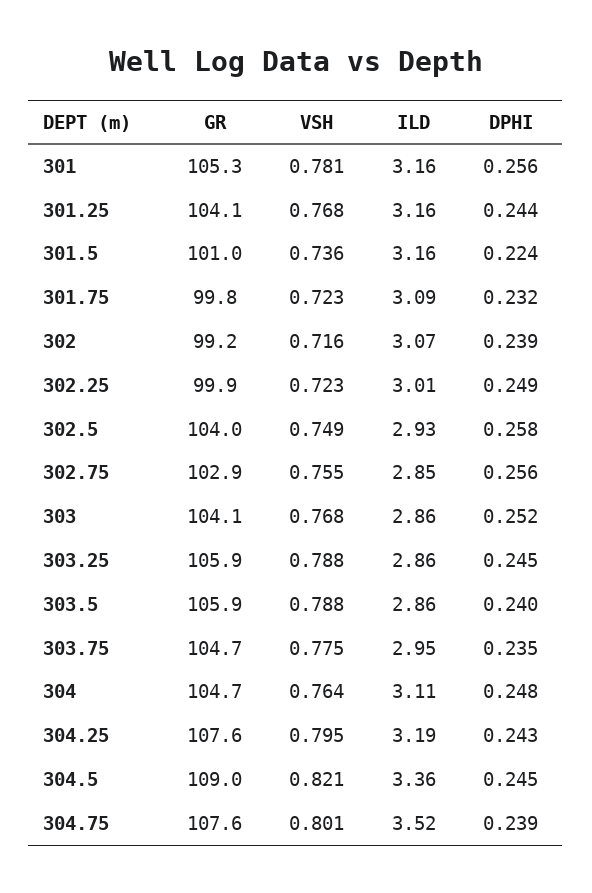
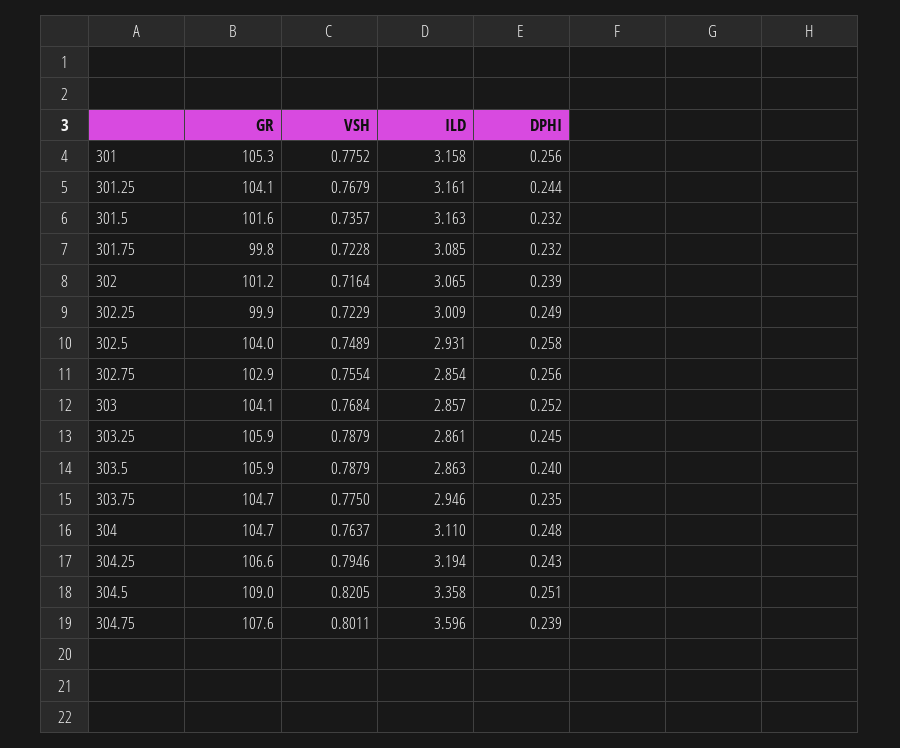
  {
    "GR": {
      "301": 105.3,
      "301.25": 104.1,
-     "301.5": 101,
+     "301.5": 101.6,
      "301.75": 99.8,
-     "302": 99.2,
+     "302": 101.2,
      "302.25": 99.9,
      "302.5": 104,
      "302.75": 102.9,
      "303": 104.1,
      "303.25": 105.9,
      "303.5": 105.9,
      "303.75": 104.7,
      "304": 104.7,
-     "304.25": 107.6,
+     "304.25": 106.6,
      "304.5": 109,
      "304.75": 107.6
    },
    "VSH": {
-     "301": 0.781,
+     "301": 0.7752,
      "301.25": 0.7679,
      "301.5": 0.7357,
      "301.75": 0.7228,
      "302": 0.7164,
      "302.25": 0.7229,
      "302.5": 0.7489,
      "302.75": 0.7554,
      "303": 0.7684,
      "303.25": 0.7879,
      "303.5": 0.7879,
      "303.75": 0.775,
      "304": 0.7637,
      "304.25": 0.7946,
      "304.5": 0.8205,
      "304.75": 0.8011
    },
    "ILD": {
      "301": 3.158,
      "301.25": 3.161,
      "301.5": 3.163,
      "301.75": 3.085,
      "302": 3.065,
      "302.25": 3.009,
      "302.5": 2.931,
      "302.75": 2.854,
      "303": 2.857,
      "303.25": 2.861,
      "303.5": 2.863,
      "303.75": 2.946,
      "304": 3.11,
      "304.25": 3.194,
      "304.5": 3.358,
-     "304.75": 3.52
+     "304.75": 3.596
    },
    "DPHI": {
      "301": 0.256,
      "301.25": 0.244,
-     "301.5": 0.224,
+     "301.5": 0.232,
      "301.75": 0.232,
      "302": 0.239,
      "302.25": 0.249,
      "302.5": 0.258,
      "302.75": 0.256,
      "303": 0.252,
      "303.25": 0.245,
      "303.5": 0.24,
      "303.75": 0.235,
      "304": 0.248,
      "304.25": 0.243,
-     "304.5": 0.245,
+     "304.5": 0.251,
      "304.75": 0.239
    }
  }

